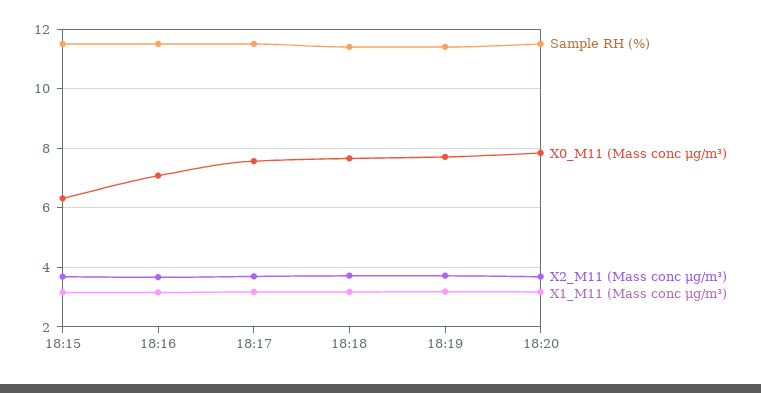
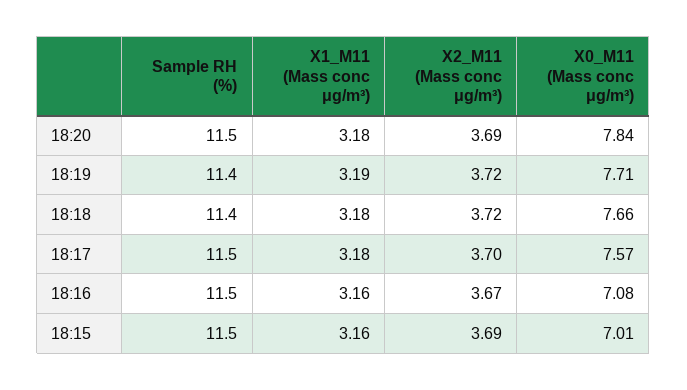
  {
    "Sample RH (%)": {
      "18:15": 11.5,
      "18:16": 11.5,
      "18:17": 11.5,
      "18:18": 11.4,
      "18:19": 11.4,
      "18:20": 11.5
    },
    "X0_M11 (Mass conc μg/m³)": {
-     "18:15": 6.25,
+     "18:15": 7.01,
      "18:16": 7.08,
      "18:17": 7.57,
      "18:18": 7.66,
      "18:19": 7.71,
      "18:20": 7.84
    },
    "X2_M11 (Mass conc μg/m³)": {
      "18:15": 3.69,
      "18:16": 3.67,
      "18:17": 3.7,
      "18:18": 3.72,
      "18:19": 3.72,
      "18:20": 3.69
    },
    "X1_M11 (Mass conc μg/m³)": {
      "18:15": 3.16,
      "18:16": 3.16,
      "18:17": 3.18,
      "18:18": 3.18,
      "18:19": 3.19,
      "18:20": 3.18
    }
  }

